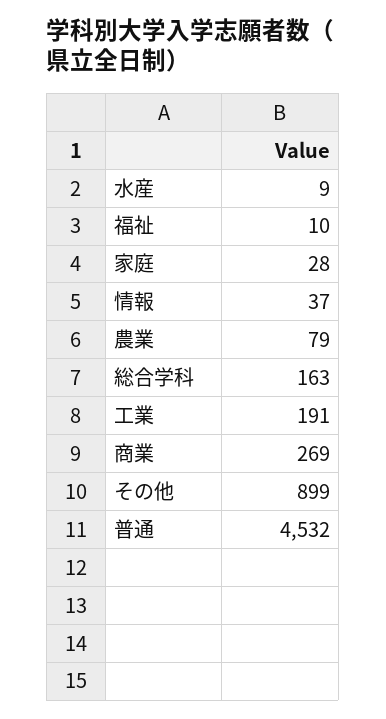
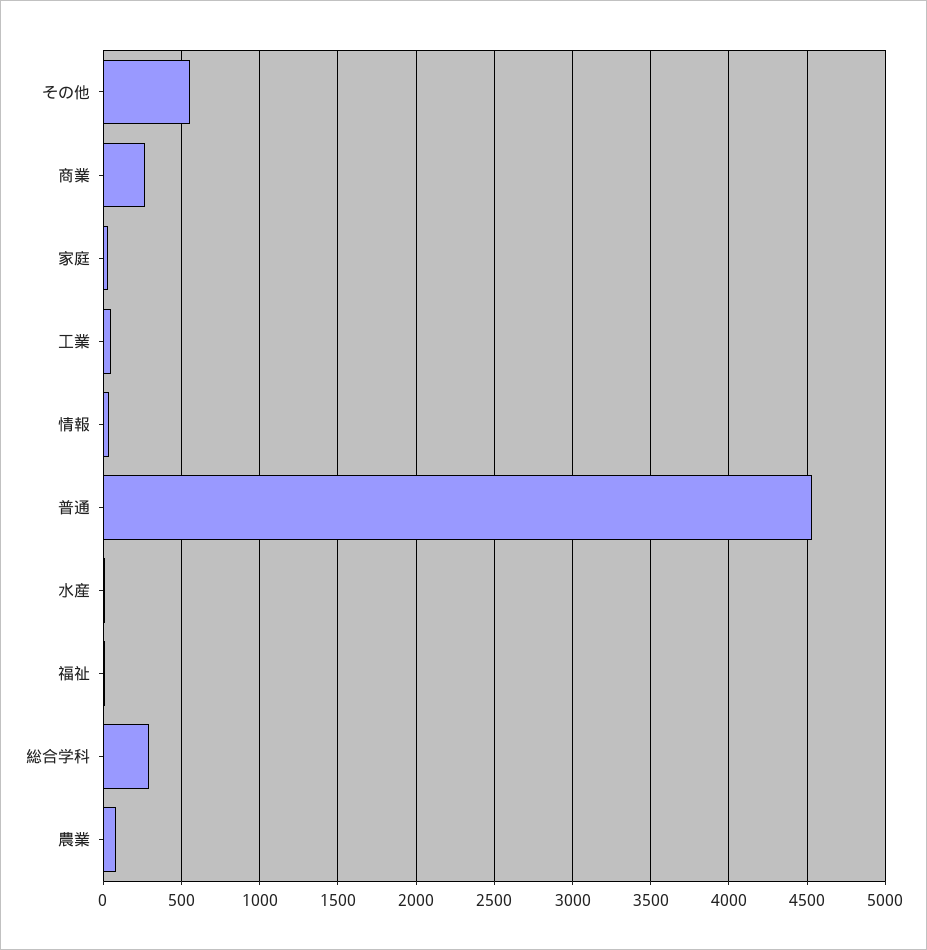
  {
    "水産": 9,
    "福祉": 10,
    "家庭": 28,
    "情報": 37,
    "農業": 79,
-   "総合学科": 163,
+   "総合学科": 300,
-   "工業": 191,
+   "工業": 50,
    "商業": 269,
-   "その他": 899,
+   "その他": 550,
    "普通": 4532
  }

